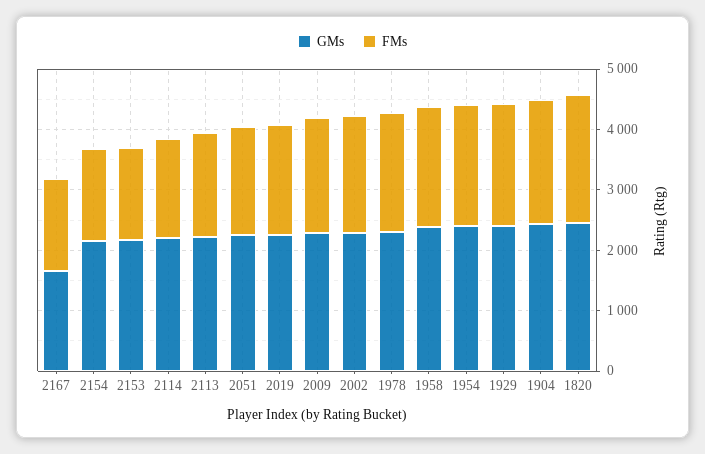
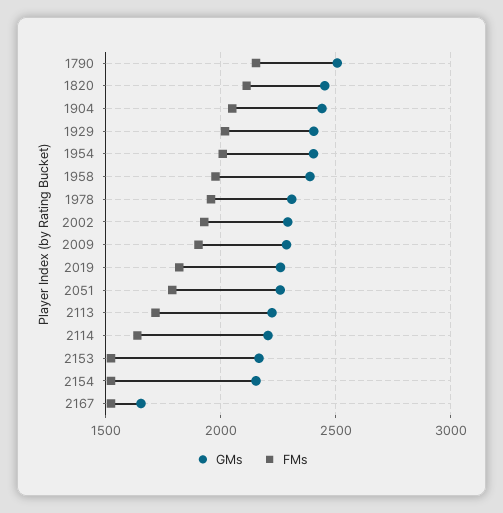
  {
    "GMs": {
      "2167": 1650,
      "2154": 2150,
      "2153": 2150,
      "2114": 2200,
      "2113": 2200,
      "2051": 2250,
      "2019": 2250,
      "2009": 2300,
      "2002": 2300,
      "1978": 2300,
      "1958": 2400,
      "1954": 2400,
      "1929": 2400,
      "1904": 2450,
-     "1820": 2450
+     "1820": 2450,
+     "1790": 2500
    },
    "FMs": {
      "2167": 1500,
      "2154": 1500,
      "2153": 1500,
      "2114": 1650,
      "2113": 1700,
      "2051": 1800,
      "2019": 1800,
      "2009": 1900,
      "2002": 1950,
      "1978": 1950,
      "1958": 2000,
      "1954": 2000,
      "1929": 2000,
      "1904": 2050,
-     "1820": 2100
+     "1820": 2100,
+     "1790": 2150
    }
  }

